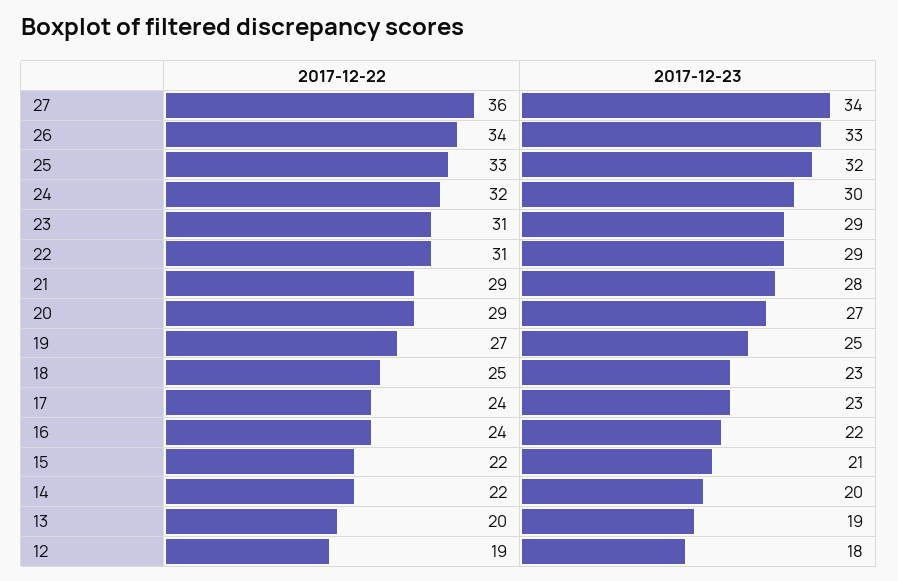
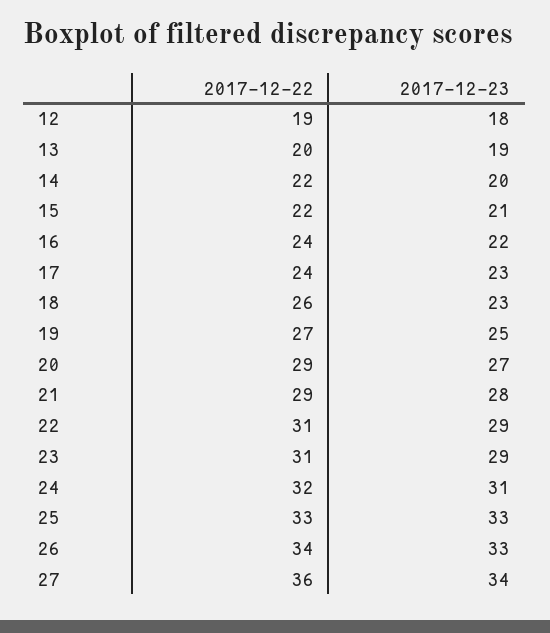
  {
    "2017-12-22": {
      "27": 36,
      "26": 34,
      "25": 33,
      "24": 32,
      "23": 31,
      "22": 31,
      "21": 29,
      "20": 29,
      "19": 27,
-     "18": 25,
+     "18": 26,
      "17": 24,
      "16": 24,
      "15": 22,
      "14": 22,
      "13": 20,
      "12": 19
    },
    "2017-12-23": {
      "27": 34,
      "26": 33,
-     "25": 32,
+     "25": 33,
-     "24": 30,
+     "24": 31,
      "23": 29,
      "22": 29,
      "21": 28,
      "20": 27,
      "19": 25,
      "18": 23,
      "17": 23,
      "16": 22,
      "15": 21,
      "14": 20,
      "13": 19,
      "12": 18
    }
  }

